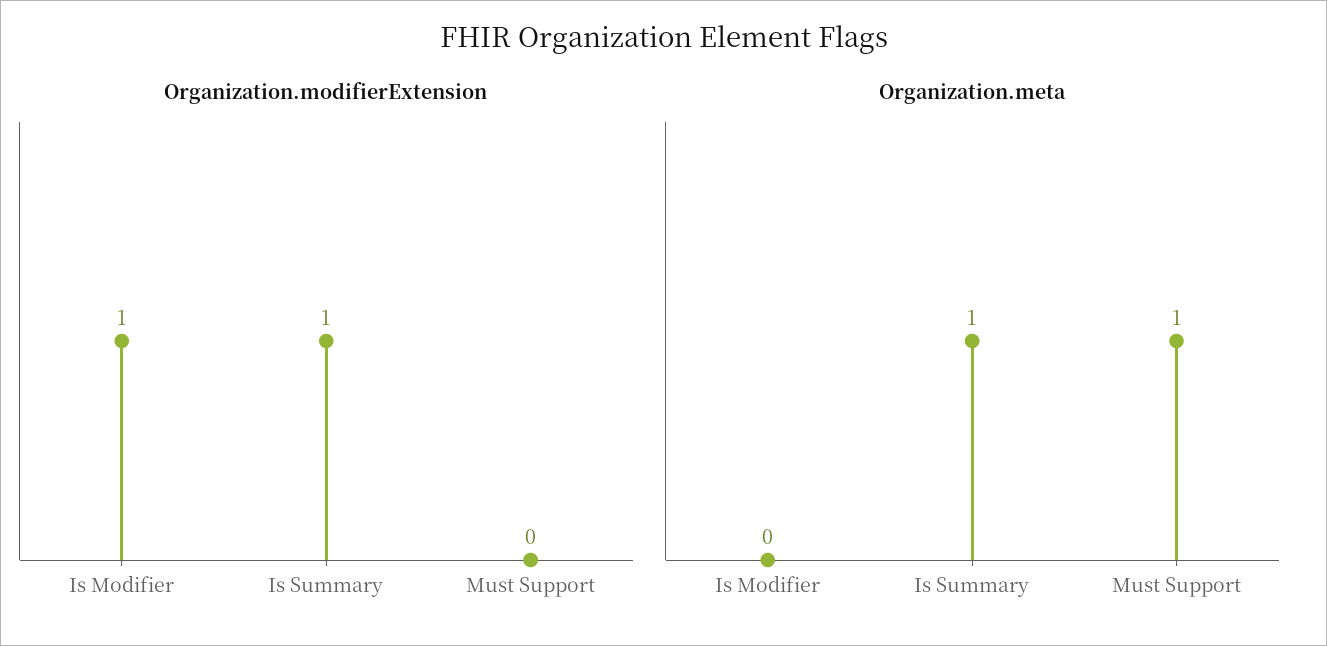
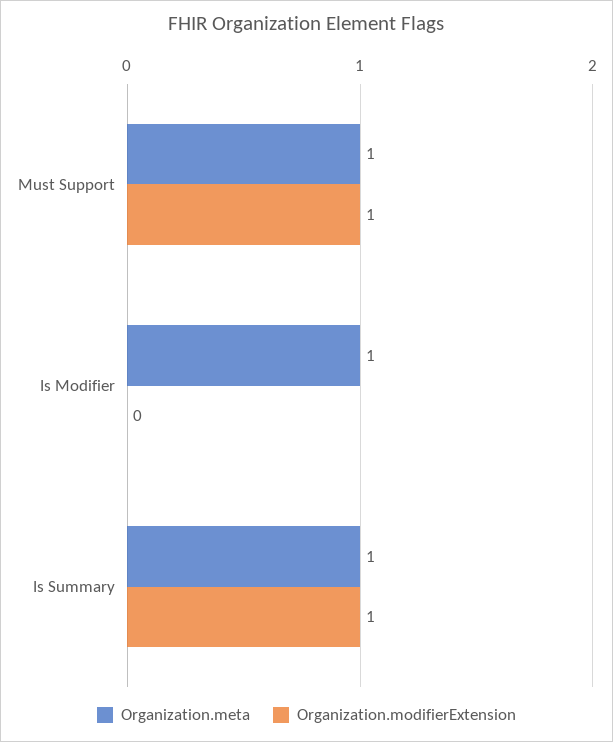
  {
    "Organization.modifierExtension": {
-     "Is Modifier": 1,
+     "Is Modifier": 0,
      "Is Summary": 1,
-     "Must Support": 0
+     "Must Support": 1
    },
    "Organization.meta": {
-     "Is Modifier": 0,
+     "Is Modifier": 1,
      "Is Summary": 1,
      "Must Support": 1
    }
  }

